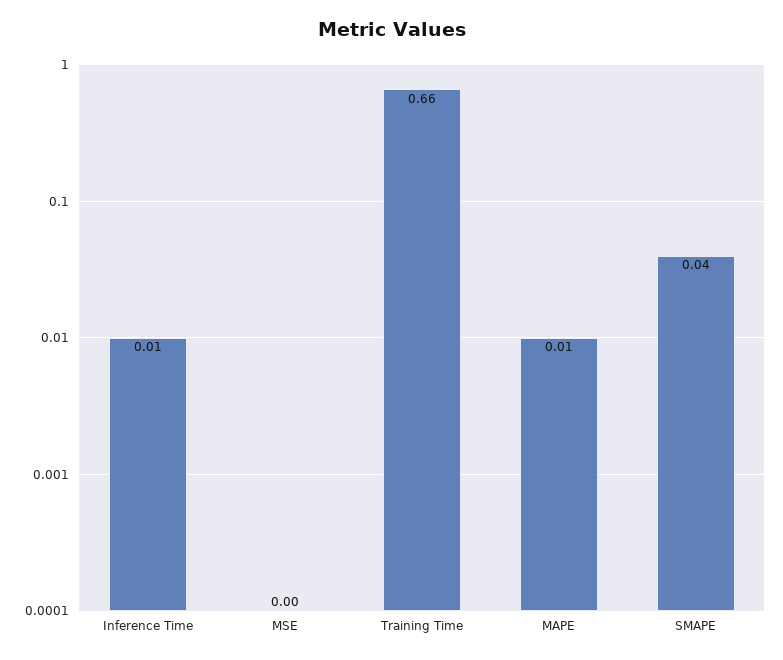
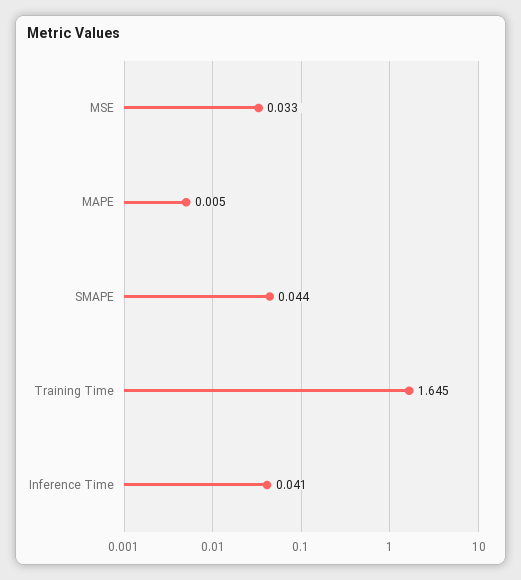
  {
-   "Inference Time": 0.01,
+   "Inference Time": 0.041,
-   "MSE": 0,
+   "MSE": 0.033,
-   "Training Time": 0.66,
+   "Training Time": 1.645,
    "MAPE": 0.005,
    "SMAPE": 0.044
  }

